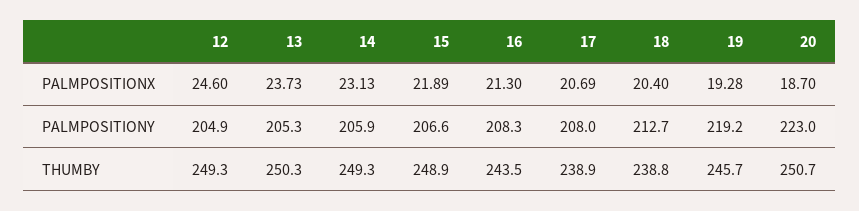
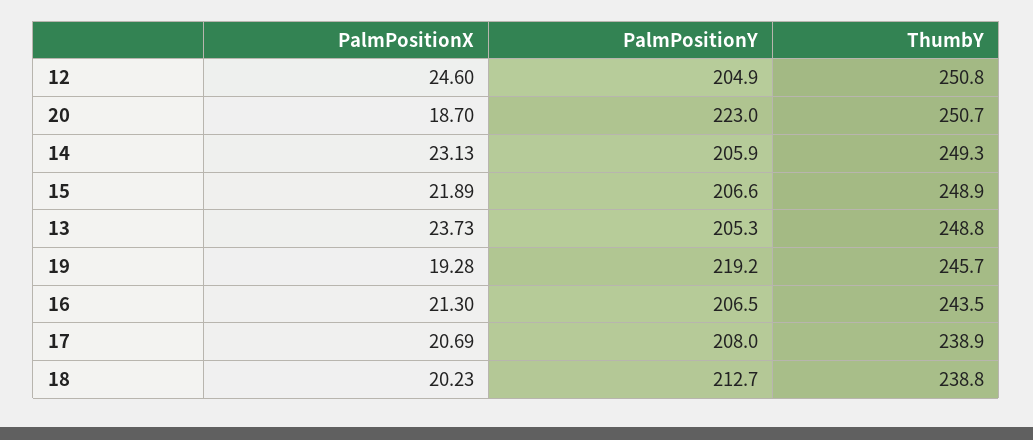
  {
    "12": {
      "PALMPOSITIONX": 24.6,
      "PALMPOSITIONY": 204.9,
-     "THUMBY": 249.3
+     "THUMBY": 250.8
    },
    "13": {
      "PALMPOSITIONX": 23.73,
      "PALMPOSITIONY": 205.3,
-     "THUMBY": 250.3
+     "THUMBY": 248.8
    },
    "14": {
      "PALMPOSITIONX": 23.13,
      "PALMPOSITIONY": 205.9,
      "THUMBY": 249.3
    },
    "15": {
      "PALMPOSITIONX": 21.89,
      "PALMPOSITIONY": 206.6,
      "THUMBY": 248.9
    },
    "16": {
      "PALMPOSITIONX": 21.3,
-     "PALMPOSITIONY": 208.3,
+     "PALMPOSITIONY": 206.5,
      "THUMBY": 243.5
    },
    "17": {
      "PALMPOSITIONX": 20.69,
      "PALMPOSITIONY": 208,
      "THUMBY": 238.9
    },
    "18": {
-     "PALMPOSITIONX": 20.4,
+     "PALMPOSITIONX": 20.23,
      "PALMPOSITIONY": 212.7,
      "THUMBY": 238.8
    },
    "19": {
      "PALMPOSITIONX": 19.28,
      "PALMPOSITIONY": 219.2,
      "THUMBY": 245.7
    },
    "20": {
      "PALMPOSITIONX": 18.7,
      "PALMPOSITIONY": 223,
      "THUMBY": 250.7
    }
  }

